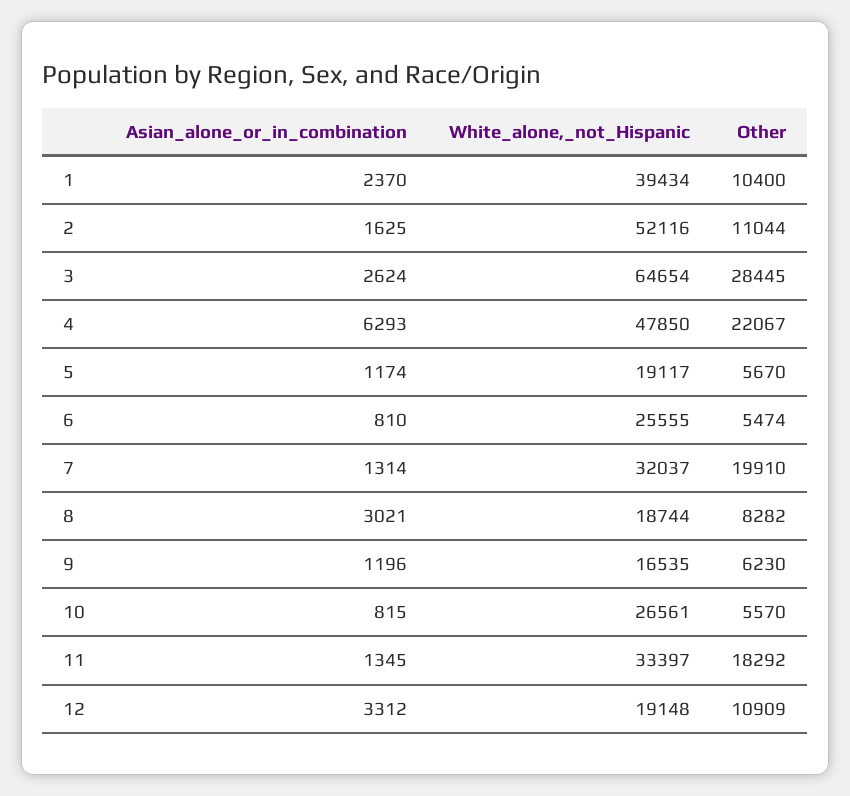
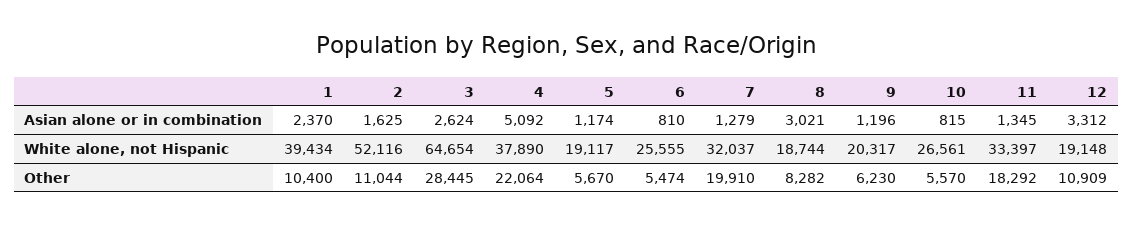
  {
    "Asian_alone_or_in_combination": {
      "1": 2370,
      "2": 1625,
      "3": 2624,
-     "4": 6293,
+     "4": 5092,
      "5": 1174,
      "6": 810,
-     "7": 1314,
+     "7": 1279,
      "8": 3021,
      "9": 1196,
      "10": 815,
      "11": 1345,
      "12": 3312
    },
    "White_alone,_not_Hispanic": {
      "1": 39434,
      "2": 52116,
      "3": 64654,
-     "4": 47850,
+     "4": 37890,
      "5": 19117,
      "6": 25555,
      "7": 32037,
      "8": 18744,
-     "9": 16535,
+     "9": 20317,
      "10": 26561,
      "11": 33397,
      "12": 19148
    },
    "Other": {
      "1": 10400,
      "2": 11044,
      "3": 28445,
-     "4": 22067,
+     "4": 22064,
      "5": 5670,
      "6": 5474,
      "7": 19910,
      "8": 8282,
      "9": 6230,
      "10": 5570,
      "11": 18292,
      "12": 10909
    }
  }

